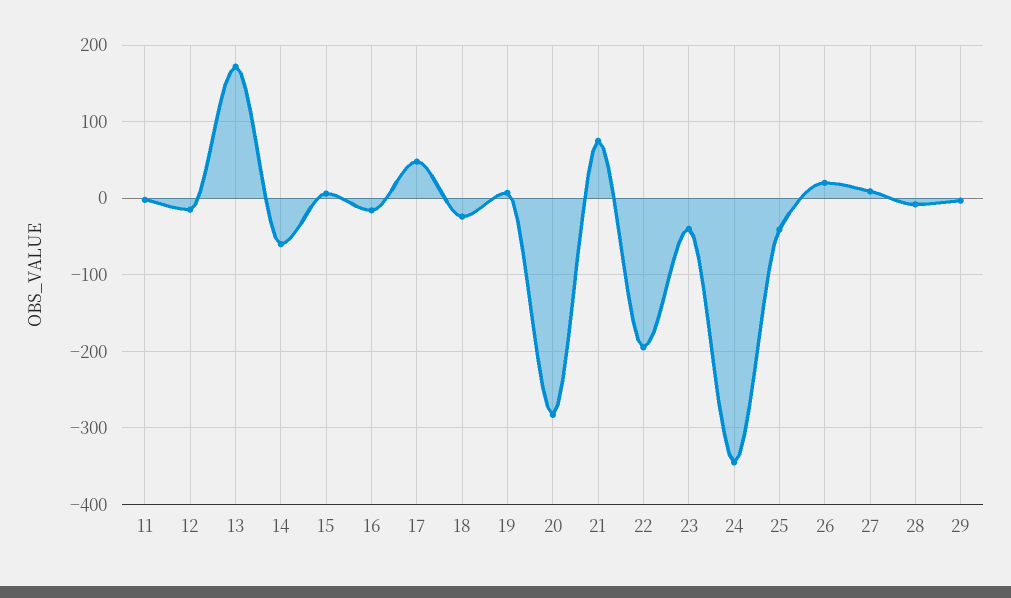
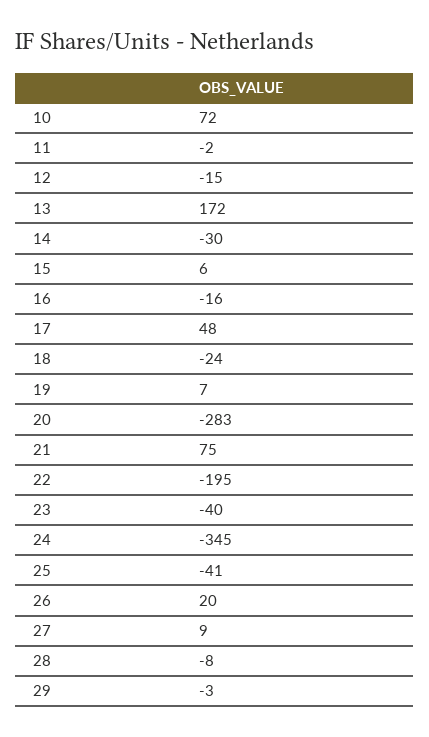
  {
    "11": -2,
    "12": -15,
    "13": 172,
-   "14": -60,
+   "14": -30,
    "15": 6,
    "16": -16,
    "17": 48,
    "18": -24,
    "19": 7,
    "20": -283,
    "21": 75,
    "22": -195,
    "23": -40,
    "24": -345,
    "25": -41,
    "26": 20,
    "27": 9,
    "28": -8,
-   "29": -3
+   "29": -3,
+   "10": 72
  }

